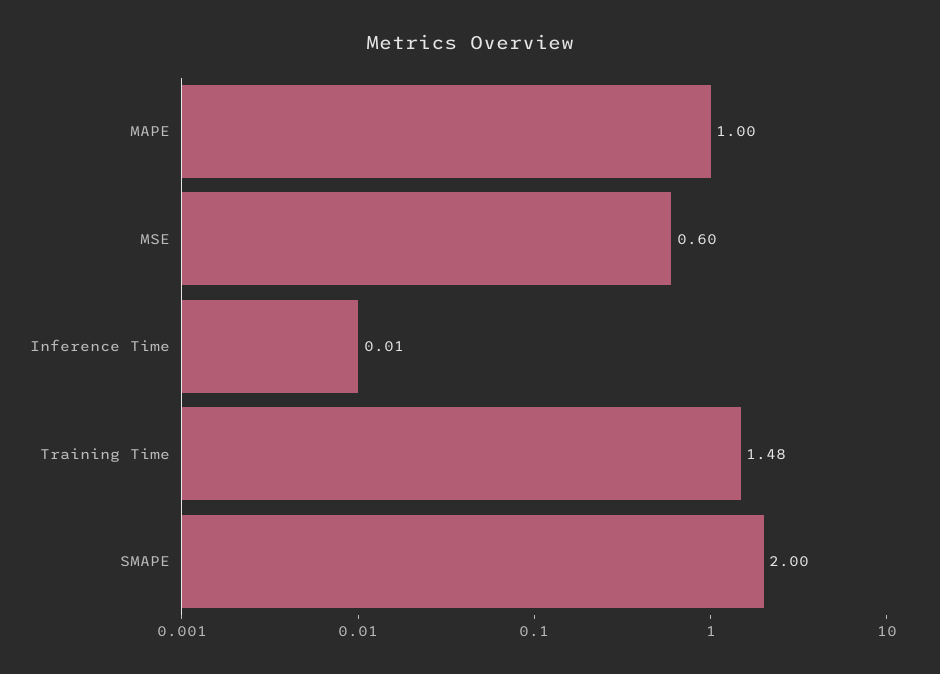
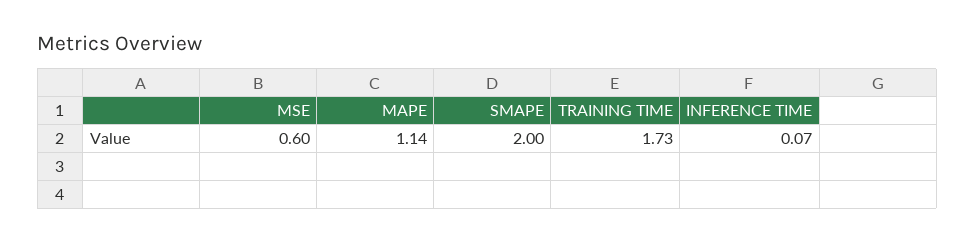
  {
-   "MAPE": 1,
+   "MAPE": 1.14,
    "MSE": 0.6,
-   "Inference Time": 0.01,
+   "Inference Time": 0.07,
-   "Training Time": 1.48,
+   "Training Time": 1.73,
    "SMAPE": 2
  }

